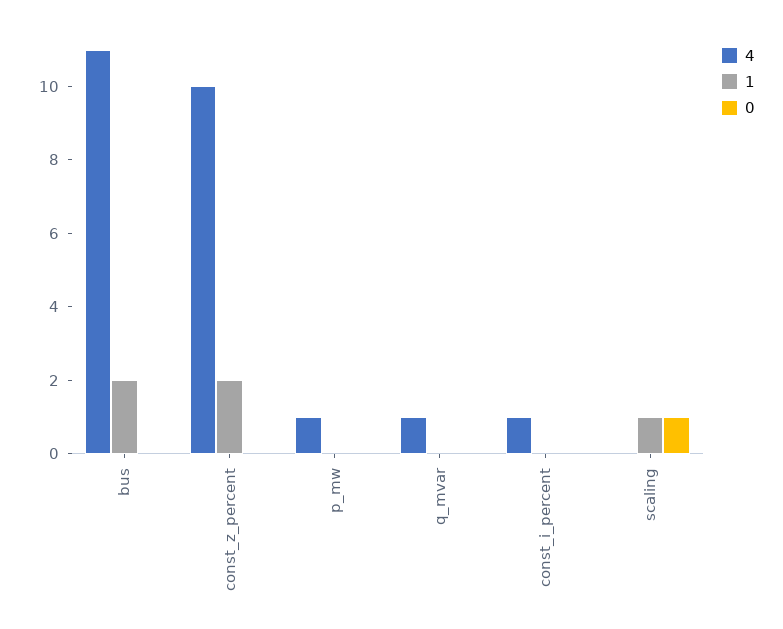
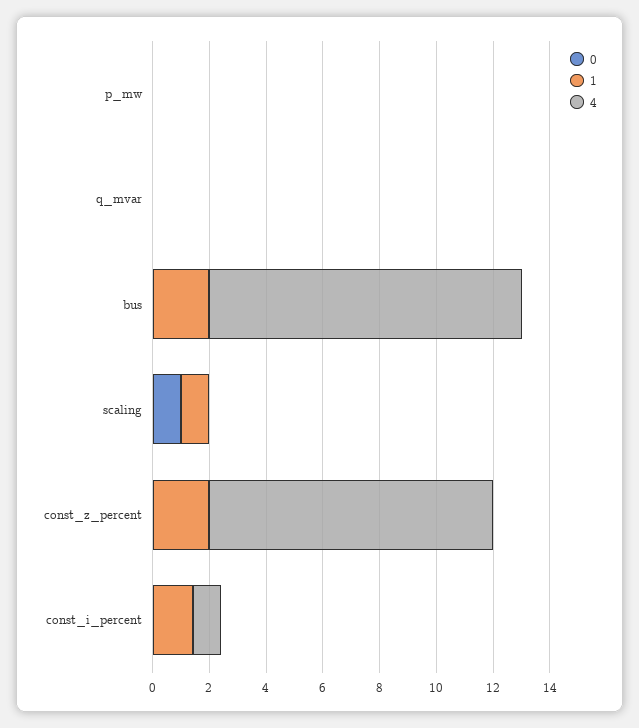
  {
    "4": {
      "bus": 11,
      "const_z_percent": 10,
-     "p_mw": 1,
+     "p_mw": 0,
-     "q_mvar": 1,
+     "q_mvar": 0,
      "const_i_percent": 1,
      "scaling": 0
    },
    "1": {
      "bus": 2,
      "const_z_percent": 2,
      "p_mw": 0,
      "q_mvar": 0,
-     "const_i_percent": 0,
+     "const_i_percent": 1.5,
      "scaling": 1
    },
    "0": {
      "bus": 0,
      "const_z_percent": 0,
      "p_mw": 0,
      "q_mvar": 0,
      "const_i_percent": 0,
      "scaling": 1
    }
  }

